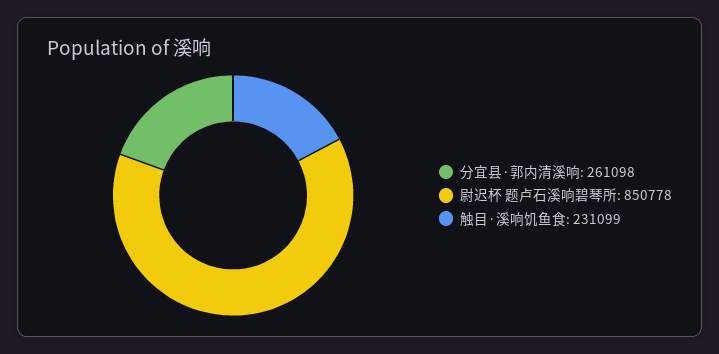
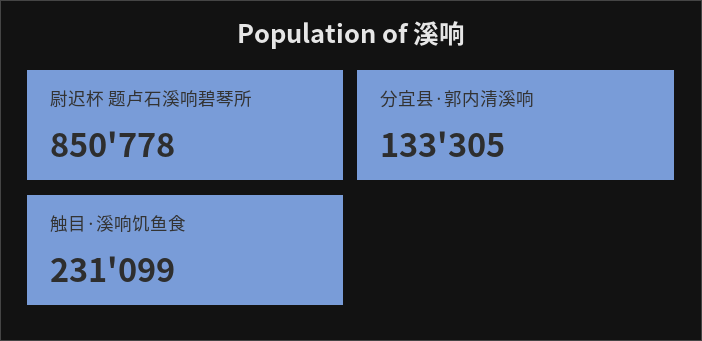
  {
-   "分宜县·郭内清溪响": 261098,
+   "分宜县·郭内清溪响": 133305,
    "尉迟杯 题卢石溪响碧琴所": 850778,
    "触目·溪响饥鱼食": 231099
  }

